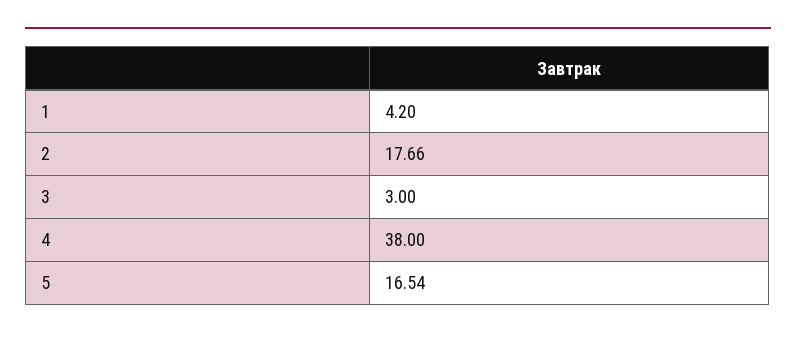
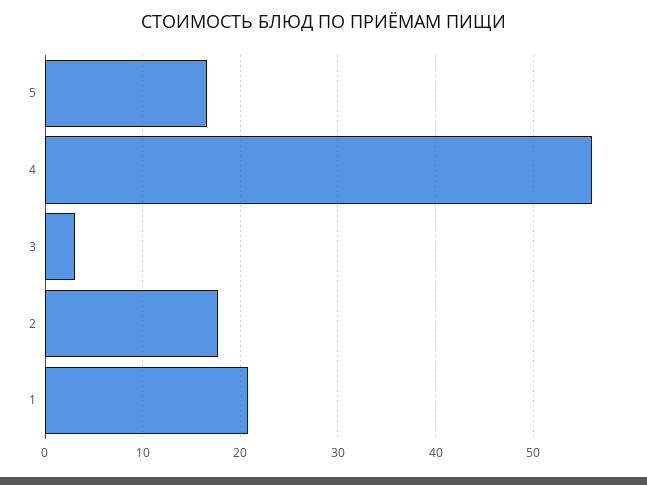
  {
-   "1": 4.2,
+   "1": 21,
    "2": 17.66,
    "3": 3,
-   "4": 38,
+   "4": 56,
    "5": 16.54
  }

